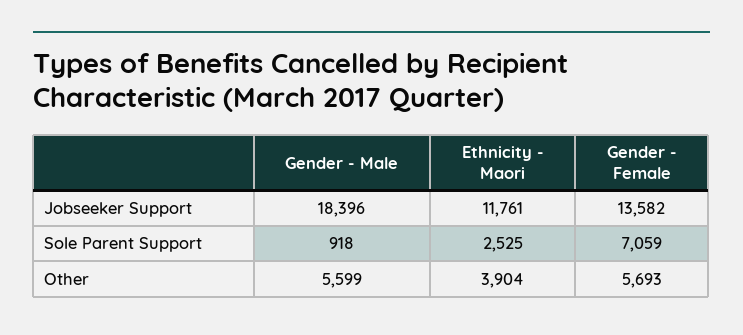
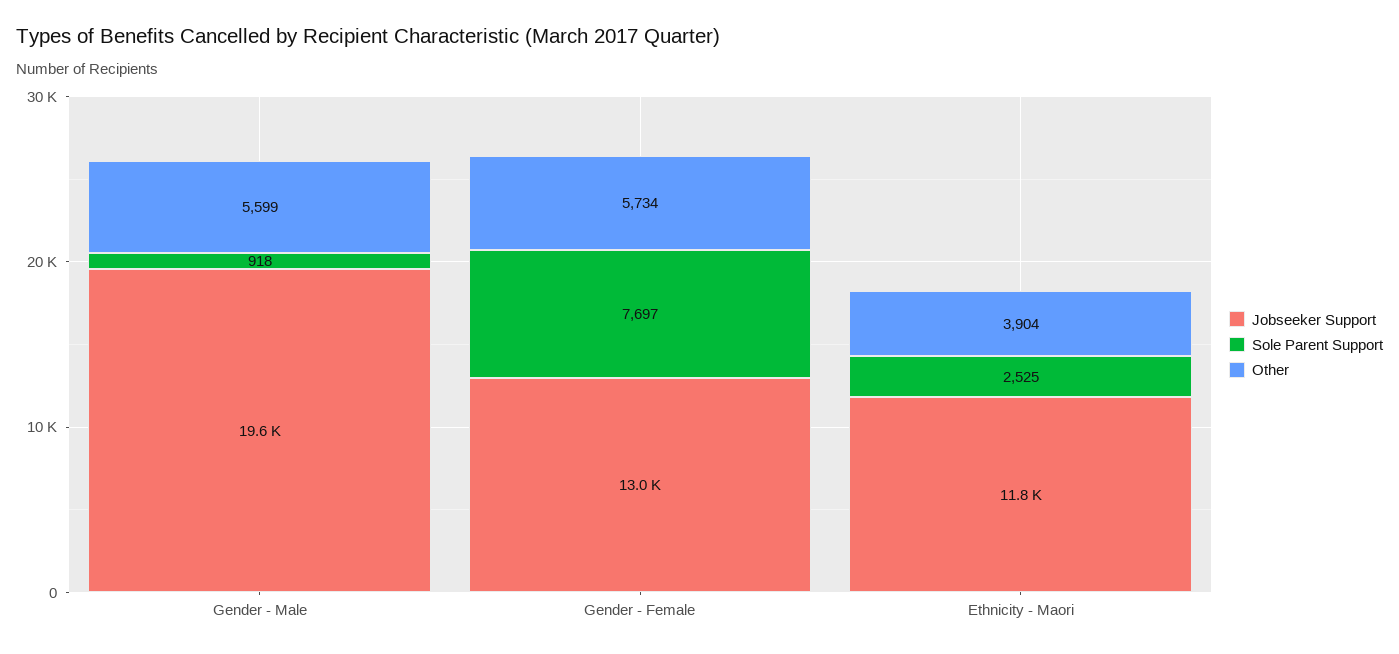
  {
    "Jobseeker Support": {
-     "Gender - Male": 18396,
+     "Gender - Male": 19600,
      "Ethnicity - Maori": 11761,
-     "Gender - Female": 13582
+     "Gender - Female": 13000
    },
    "Sole Parent Support": {
      "Gender - Male": 918,
      "Ethnicity - Maori": 2525,
-     "Gender - Female": 7059
+     "Gender - Female": 7697
    },
    "Other": {
      "Gender - Male": 5599,
      "Ethnicity - Maori": 3904,
-     "Gender - Female": 5693
+     "Gender - Female": 5734
    }
  }

